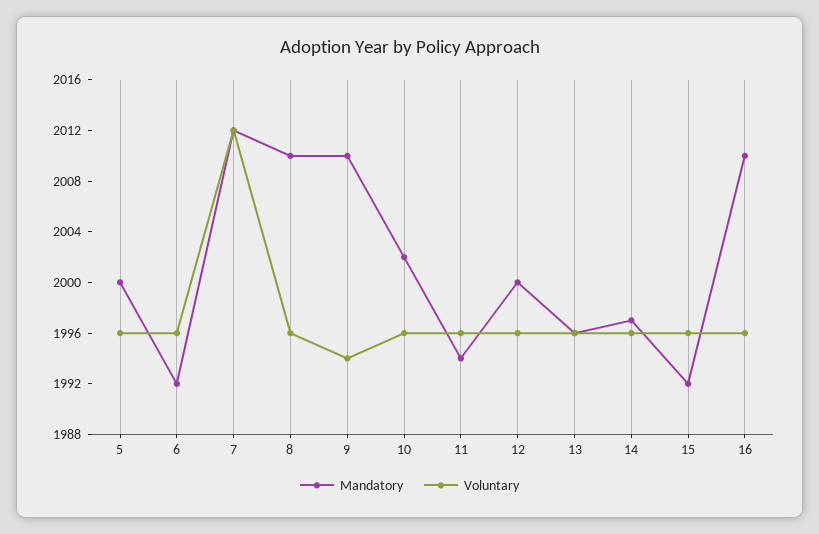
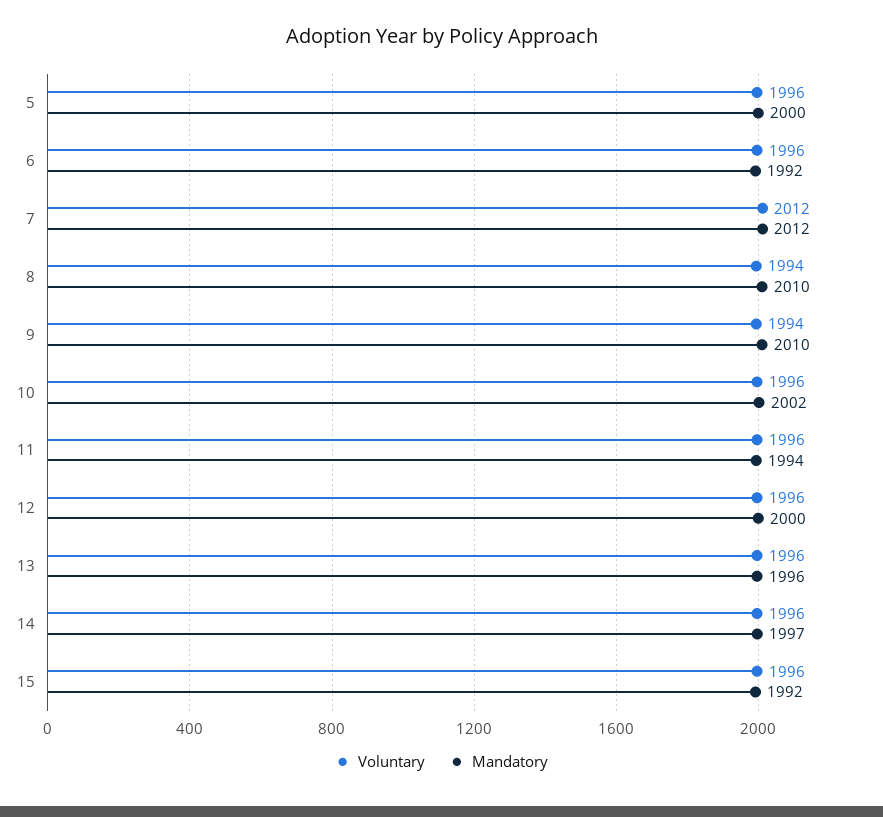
  {
    "Mandatory": {
      "5": 2000,
      "6": 1992,
      "7": 2012,
      "8": 2010,
      "9": 2010,
      "10": 2002,
      "11": 1994,
      "12": 2000,
      "13": 1996,
      "14": 1997,
-     "15": 1992,
+     "15": 1992
-     "16": 2010
    },
    "Voluntary": {
      "5": 1996,
      "6": 1996,
      "7": 2012,
-     "8": 1996,
+     "8": 1994,
      "9": 1994,
      "10": 1996,
      "11": 1996,
      "12": 1996,
      "13": 1996,
      "14": 1996,
-     "15": 1996,
+     "15": 1996
-     "16": 1996
    }
  }

